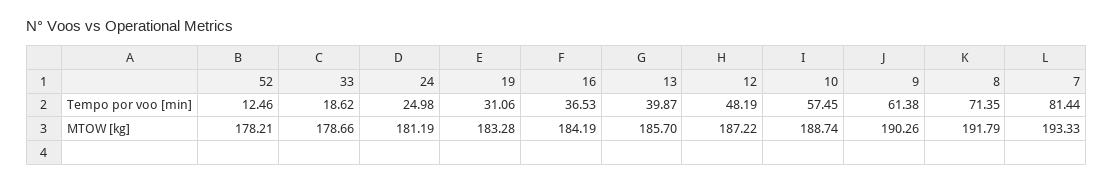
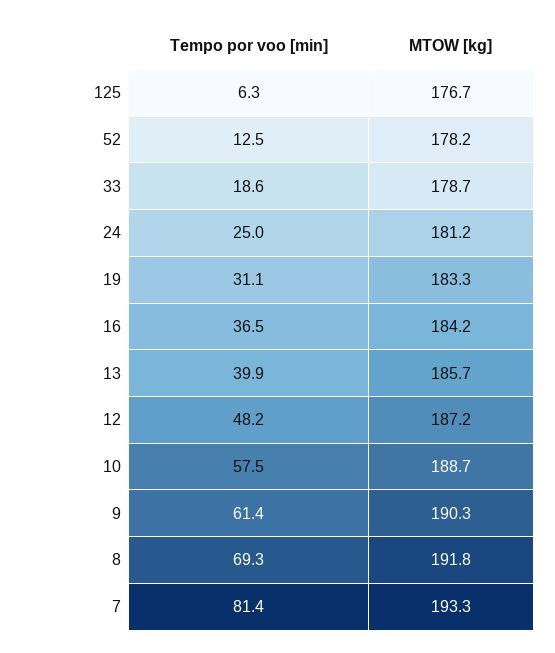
  {
    "52": {
      "Tempo por voo [min]": 12.46,
      "MTOW [kg]": 178.21
    },
    "33": {
      "Tempo por voo [min]": 18.62,
      "MTOW [kg]": 178.66
    },
    "24": {
      "Tempo por voo [min]": 24.98,
      "MTOW [kg]": 181.19
    },
    "19": {
      "Tempo por voo [min]": 31.06,
      "MTOW [kg]": 183.28
    },
    "16": {
      "Tempo por voo [min]": 36.53,
      "MTOW [kg]": 184.19
    },
    "13": {
      "Tempo por voo [min]": 39.87,
      "MTOW [kg]": 185.7
    },
    "12": {
      "Tempo por voo [min]": 48.19,
      "MTOW [kg]": 187.22
    },
    "10": {
      "Tempo por voo [min]": 57.45,
      "MTOW [kg]": 188.74
    },
    "9": {
      "Tempo por voo [min]": 61.38,
      "MTOW [kg]": 190.26
    },
    "8": {
-     "Tempo por voo [min]": 71.35,
+     "Tempo por voo [min]": 69.3,
      "MTOW [kg]": 191.79
    },
    "7": {
      "Tempo por voo [min]": 81.44,
      "MTOW [kg]": 193.33
-   }
+   },
+   "125": {
+     "Tempo por voo [min]": 6.3,
+     "MTOW [kg]": 176.7
+   }
  }

